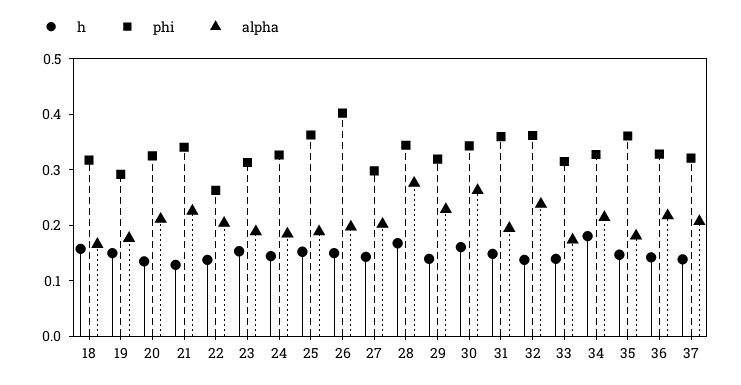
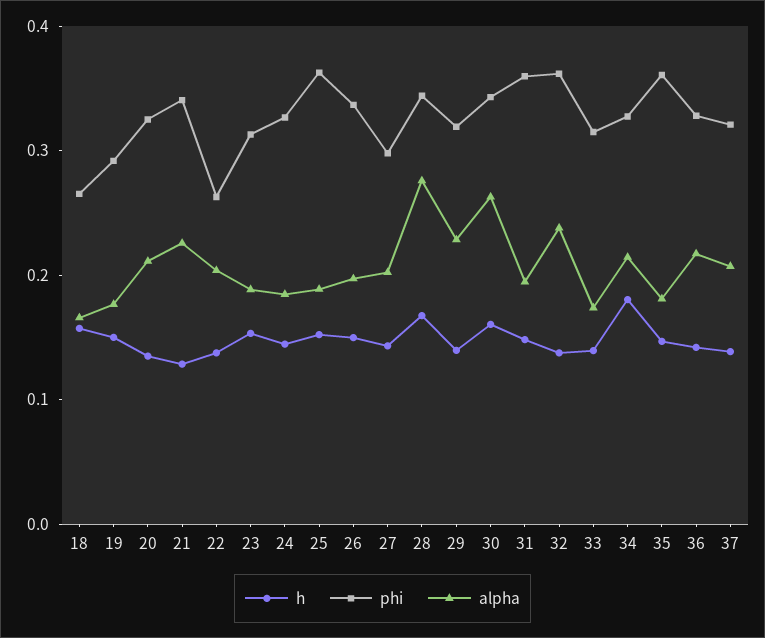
  {
    "h": {
      "18": 0.16,
      "19": 0.16,
      "20": 0.14,
      "21": 0.12,
      "22": 0.14,
      "23": 0.16,
      "24": 0.14,
      "25": 0.16,
      "26": 0.14,
      "27": 0.14,
      "28": 0.16,
      "29": 0.14,
      "30": 0.16,
      "31": 0.14,
      "32": 0.14,
      "33": 0.14,
      "34": 0.18,
      "35": 0.14,
      "36": 0.14,
      "37": 0.14
    },
    "phi": {
-     "18": 0.32,
+     "18": 0.26,
      "19": 0.3,
      "20": 0.32,
      "21": 0.34,
      "22": 0.26,
      "23": 0.32,
      "24": 0.32,
      "25": 0.36,
-     "26": 0.4,
+     "26": 0.34,
      "27": 0.3,
      "28": 0.34,
      "29": 0.32,
      "30": 0.34,
      "31": 0.36,
      "32": 0.36,
      "33": 0.32,
      "34": 0.32,
      "35": 0.36,
      "36": 0.32,
      "37": 0.32
    },
    "alpha": {
      "18": 0.16,
      "19": 0.18,
      "20": 0.22,
      "21": 0.22,
      "22": 0.2,
      "23": 0.18,
      "24": 0.18,
      "25": 0.18,
      "26": 0.2,
      "27": 0.2,
      "28": 0.28,
      "29": 0.22,
      "30": 0.26,
      "31": 0.2,
      "32": 0.24,
      "33": 0.18,
      "34": 0.22,
      "35": 0.18,
      "36": 0.22,
      "37": 0.2
    }
  }

